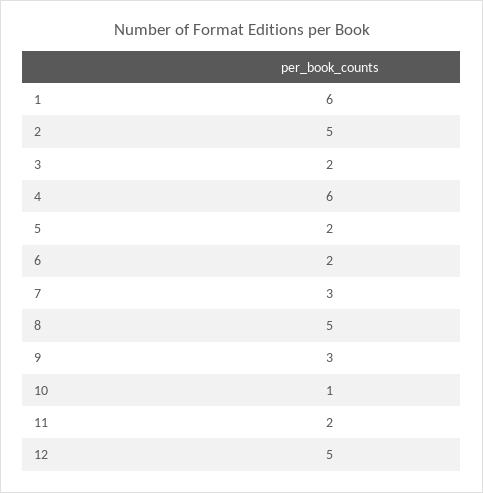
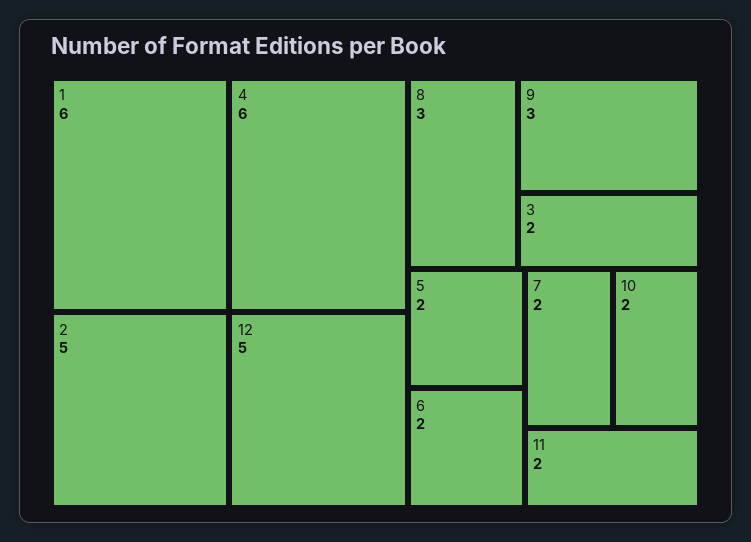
  {
    "1": 6,
    "2": 5,
    "3": 2,
    "4": 6,
    "5": 2,
    "6": 2,
-   "7": 3,
+   "7": 2,
-   "8": 5,
+   "8": 3,
    "9": 3,
-   "10": 1,
+   "10": 2,
    "11": 2,
    "12": 5
  }

